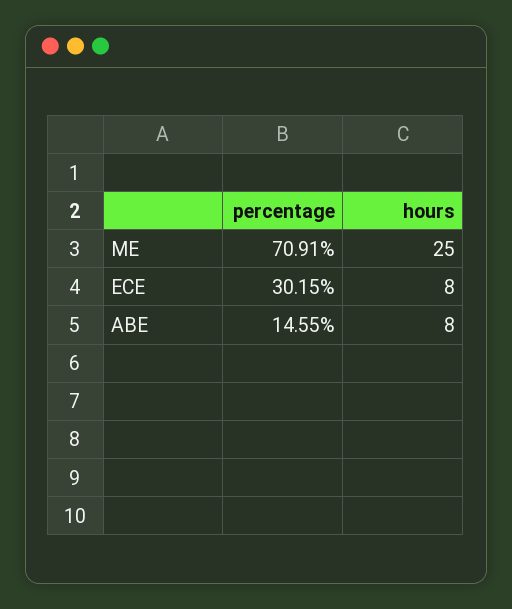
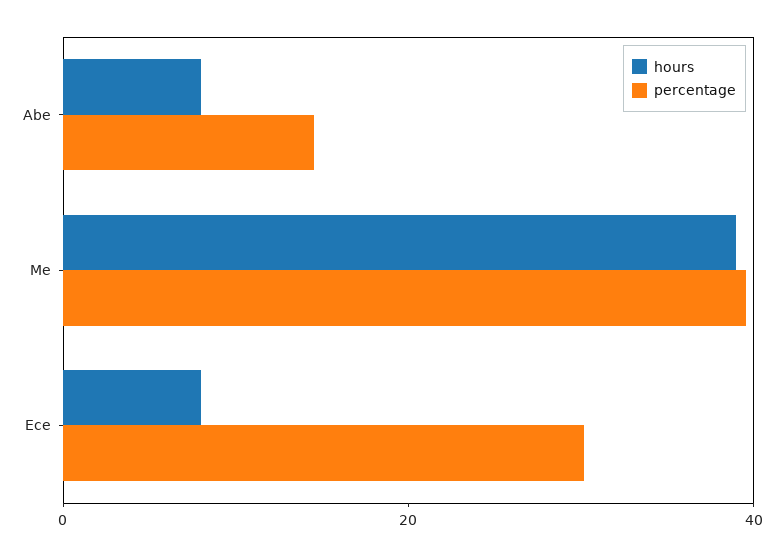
  {
    "percentage": {
-     "ME": 70.91,
+     "ME": 40,
      "ECE": 30.15,
      "ABE": 14.55
    },
    "hours": {
-     "ME": 25,
+     "ME": 40,
      "ECE": 8,
      "ABE": 8
    }
  }

